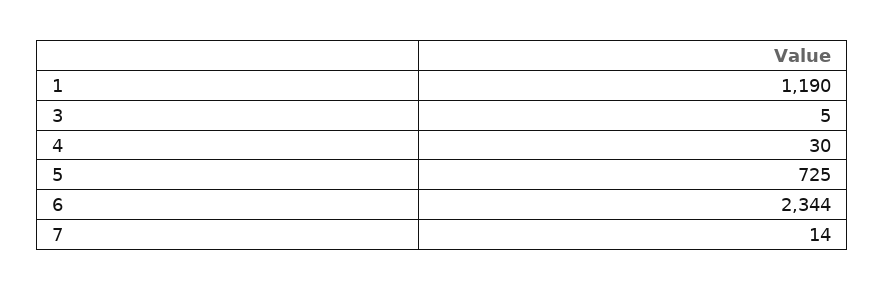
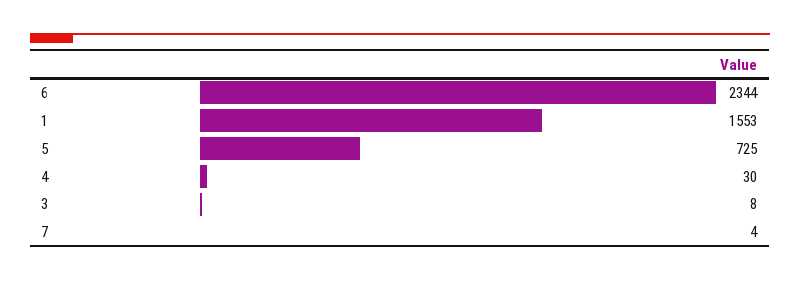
  {
-   "1": 1190,
+   "1": 1553,
-   "3": 5,
+   "3": 8,
    "4": 30,
    "5": 725,
    "6": 2344,
-   "7": 14
+   "7": 4
  }

